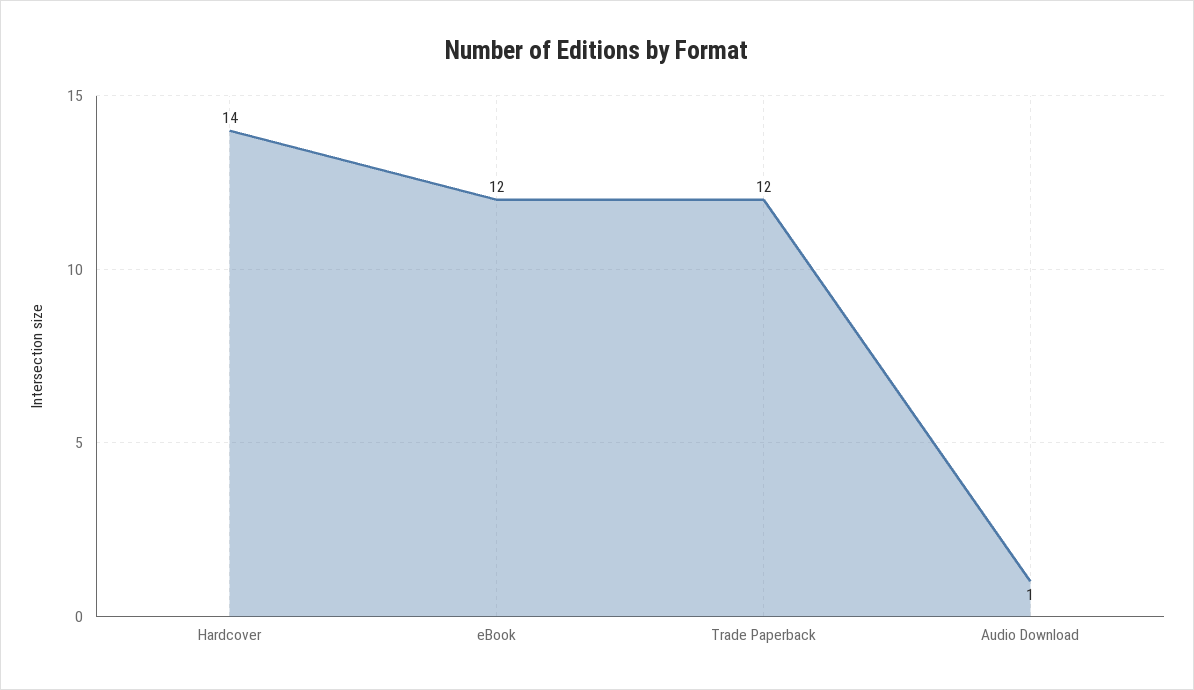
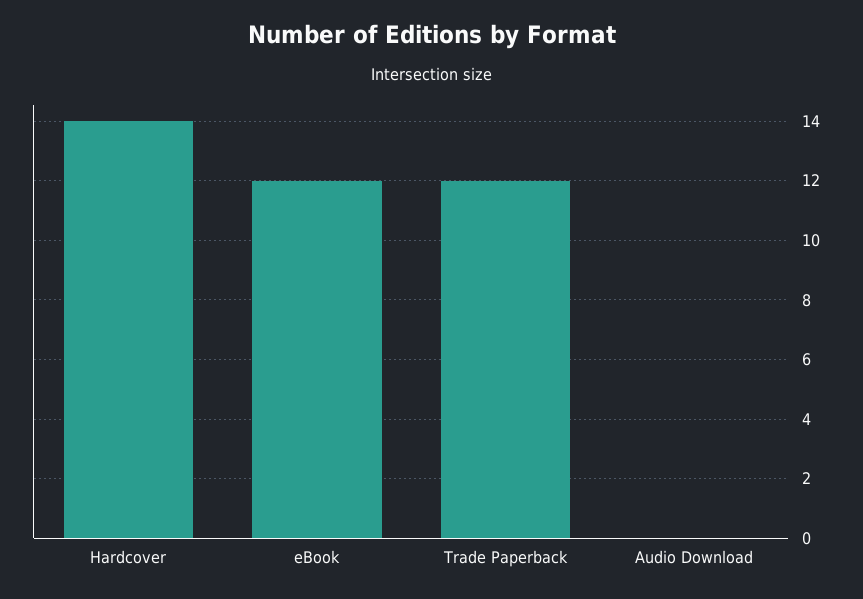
  {
    "Hardcover": 14,
    "eBook": 12,
    "Trade Paperback": 12,
-   "Audio Download": 1
+   "Audio Download": 0
  }

